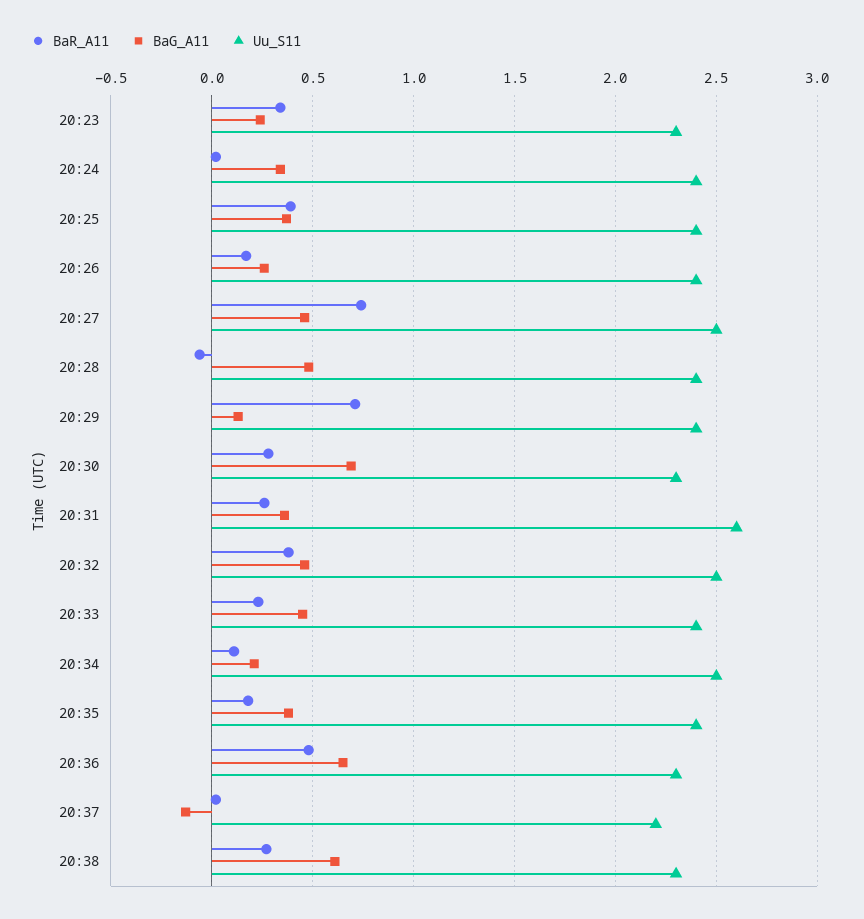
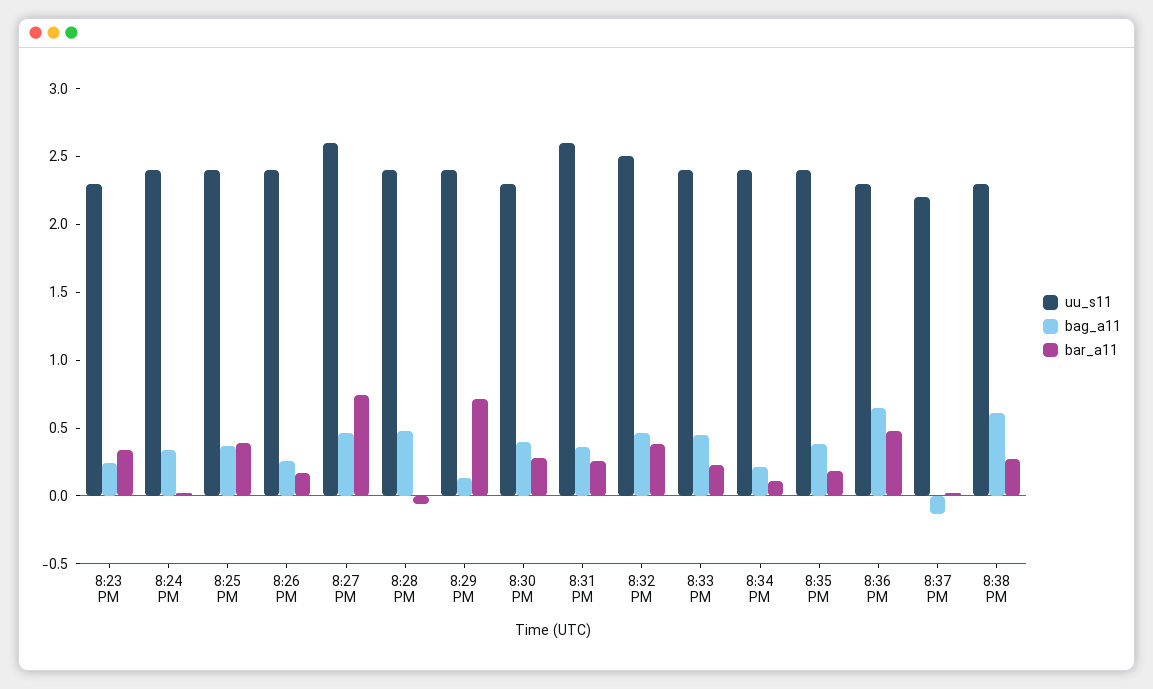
  {
    "BaR_A11": {
      "20:23": 0.35,
      "20:24": 0,
      "20:25": 0.4,
      "20:26": 0.15,
      "20:27": 0.75,
      "20:28": -0.05,
      "20:29": 0.7,
      "20:30": 0.3,
      "20:31": 0.25,
      "20:32": 0.4,
      "20:33": 0.25,
      "20:34": 0.1,
      "20:35": 0.2,
      "20:36": 0.5,
      "20:37": 0,
      "20:38": 0.25
    },
    "BaG_A11": {
      "20:23": 0.25,
      "20:24": 0.35,
      "20:25": 0.35,
      "20:26": 0.25,
      "20:27": 0.45,
      "20:28": 0.5,
      "20:29": 0.15,
-     "20:30": 0.7,
+     "20:30": 0.4,
      "20:31": 0.35,
      "20:32": 0.45,
      "20:33": 0.45,
      "20:34": 0.2,
      "20:35": 0.4,
      "20:36": 0.65,
      "20:37": -0.15,
      "20:38": 0.6
    },
    "Uu_S11": {
      "20:23": 2.3,
      "20:24": 2.4,
      "20:25": 2.4,
      "20:26": 2.4,
-     "20:27": 2.5,
+     "20:27": 2.6,
      "20:28": 2.4,
      "20:29": 2.4,
      "20:30": 2.3,
      "20:31": 2.6,
      "20:32": 2.5,
      "20:33": 2.4,
-     "20:34": 2.5,
+     "20:34": 2.4,
      "20:35": 2.4,
      "20:36": 2.3,
      "20:37": 2.2,
      "20:38": 2.3
    }
  }

